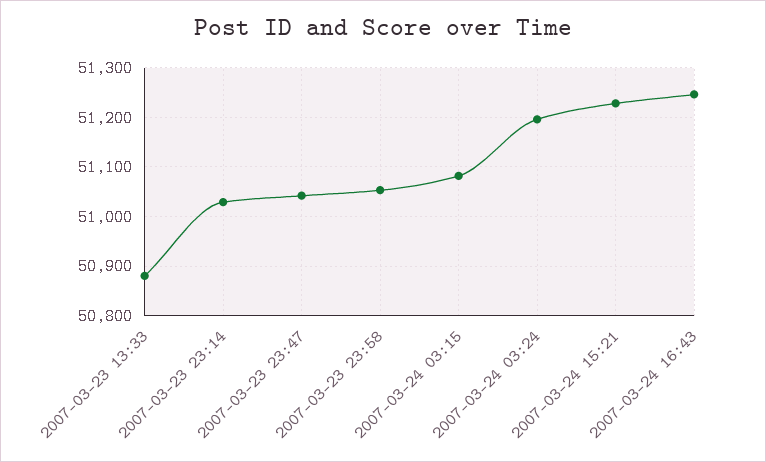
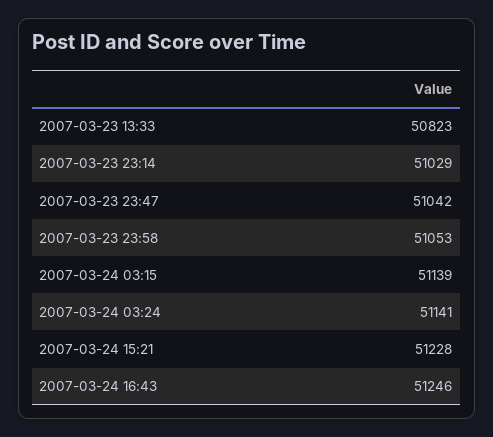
  {
-   "2007-03-23 13:33": 50880,
+   "2007-03-23 13:33": 50823,
    "2007-03-23 23:14": 51029,
    "2007-03-23 23:47": 51042,
    "2007-03-23 23:58": 51053,
-   "2007-03-24 03:15": 51080,
+   "2007-03-24 03:15": 51139,
-   "2007-03-24 03:24": 51200,
+   "2007-03-24 03:24": 51141,
    "2007-03-24 15:21": 51228,
    "2007-03-24 16:43": 51246
  }

